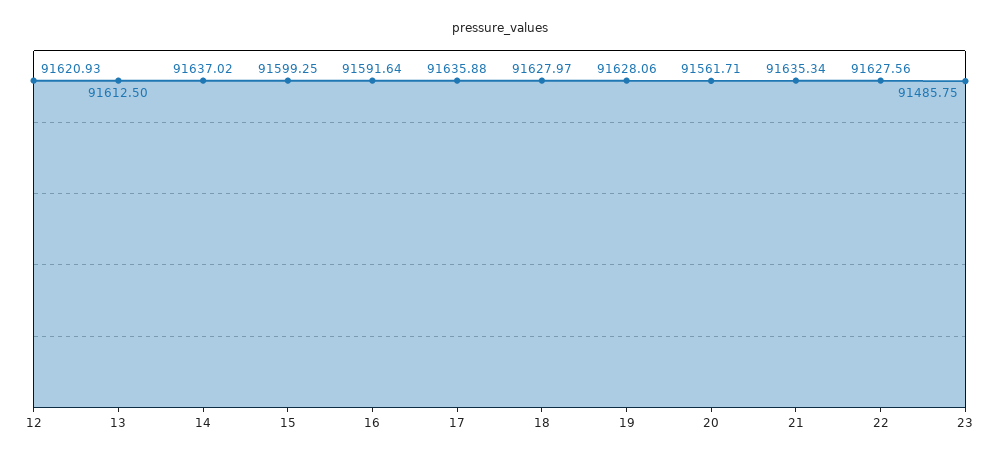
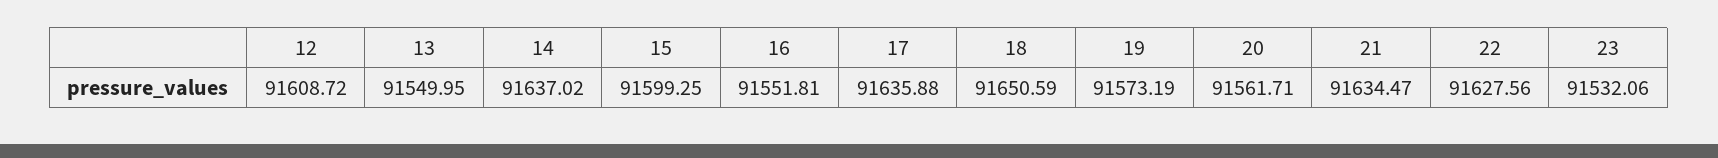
  {
-   "12": 91620.93,
+   "12": 91608.72,
-   "13": 91612.5,
+   "13": 91549.95,
    "14": 91637.02,
    "15": 91599.25,
-   "16": 91591.64,
+   "16": 91551.81,
    "17": 91635.88,
-   "18": 91627.97,
+   "18": 91650.59,
-   "19": 91628.06,
+   "19": 91573.19,
    "20": 91561.71,
-   "21": 91635.34,
+   "21": 91634.47,
    "22": 91627.56,
-   "23": 91485.75
+   "23": 91532.06
  }

